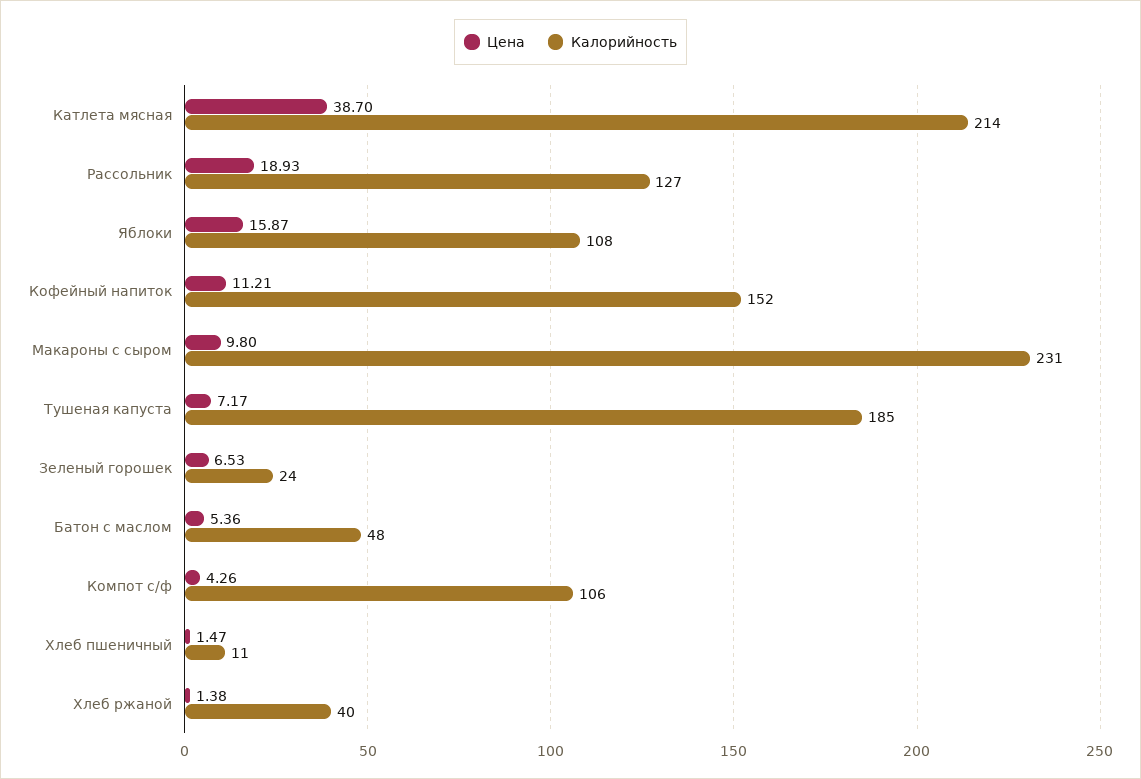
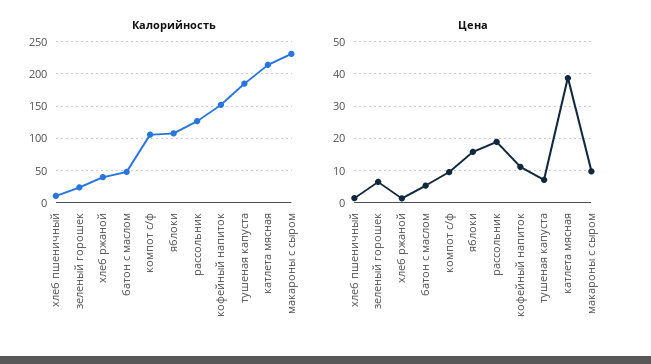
  {
    "Цена": {
      "Катлета мясная": 38.7,
      "Рассольник": 18.93,
      "Яблоки": 15.87,
      "Кофейный напиток": 11.21,
      "Макароны с сыром": 9.8,
      "Тушеная капуста": 7.17,
      "Зеленый горошек": 6.53,
      "Батон с маслом": 5.36,
-     "Компот с/ф": 4.26,
+     "Компот с/ф": 10,
      "Хлеб пшеничный": 1.47,
      "Хлеб ржаной": 1.38
    },
    "Калорийность": {
      "Катлета мясная": 214,
      "Рассольник": 127,
      "Яблоки": 108,
      "Кофейный напиток": 152,
      "Макароны с сыром": 231,
      "Тушеная капуста": 185,
      "Зеленый горошек": 24,
      "Батон с маслом": 48,
      "Компот с/ф": 106,
      "Хлеб пшеничный": 11,
      "Хлеб ржаной": 40
    }
  }

